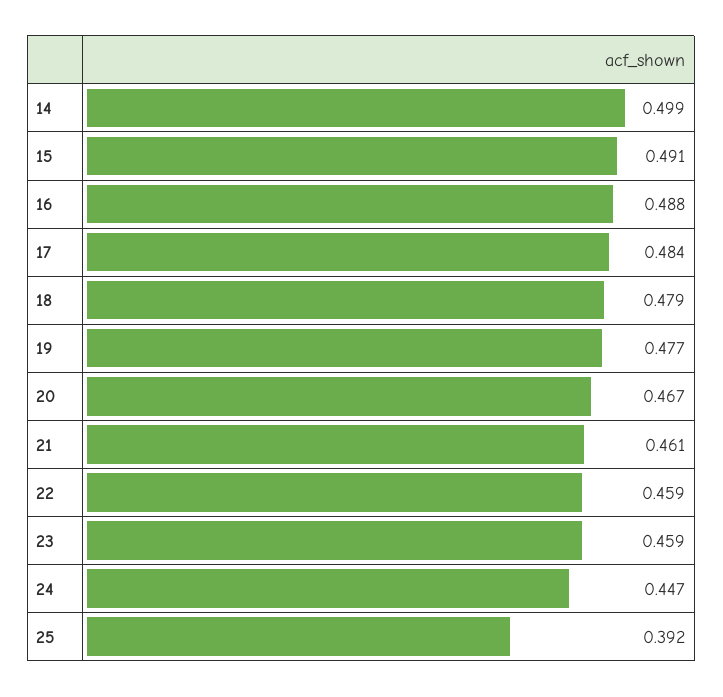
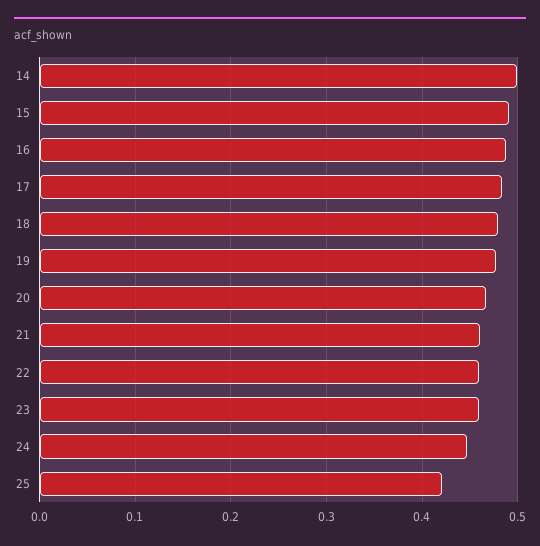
  {
    "14": 0.499,
    "15": 0.491,
    "16": 0.488,
    "17": 0.484,
    "18": 0.479,
    "19": 0.477,
    "20": 0.467,
    "21": 0.461,
    "22": 0.459,
    "23": 0.459,
    "24": 0.447,
-   "25": 0.392
+   "25": 0.42
  }

